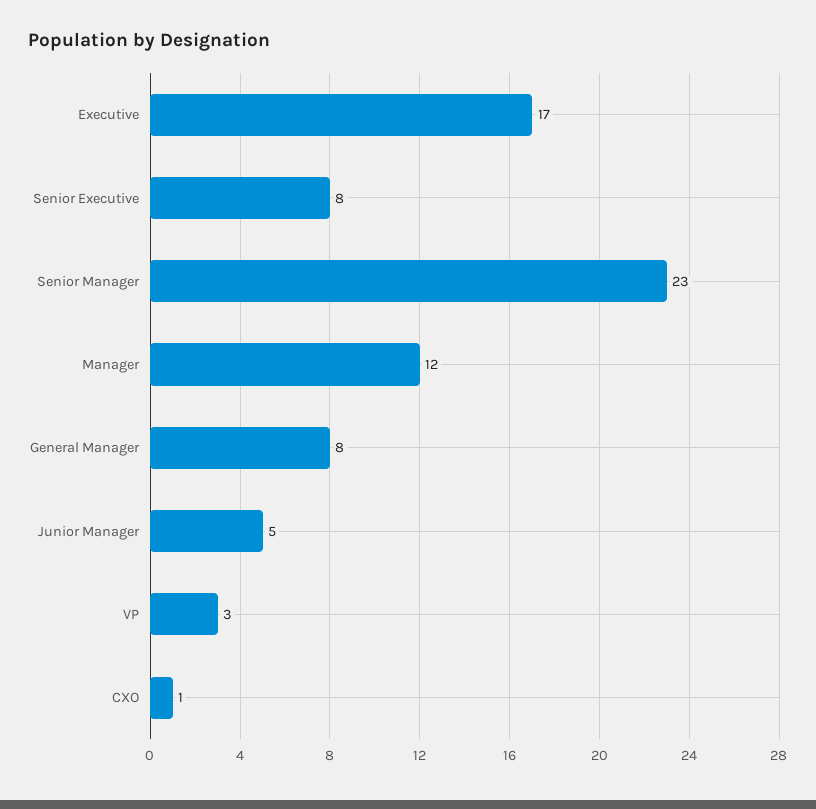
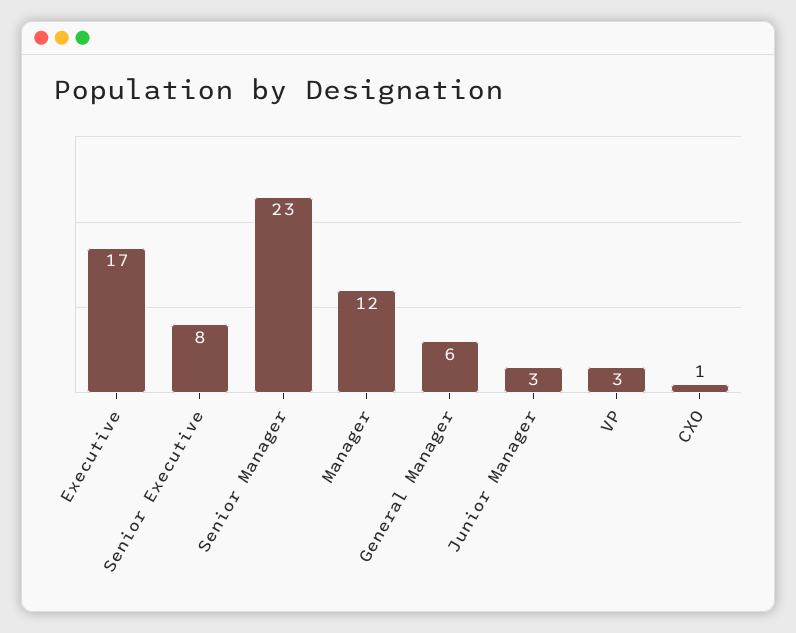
  {
    "Executive": 17,
    "Senior Executive": 8,
    "Senior Manager": 23,
    "Manager": 12,
-   "General Manager": 8,
+   "General Manager": 6,
-   "Junior Manager": 5,
+   "Junior Manager": 3,
    "VP": 3,
    "CXO": 1
  }

